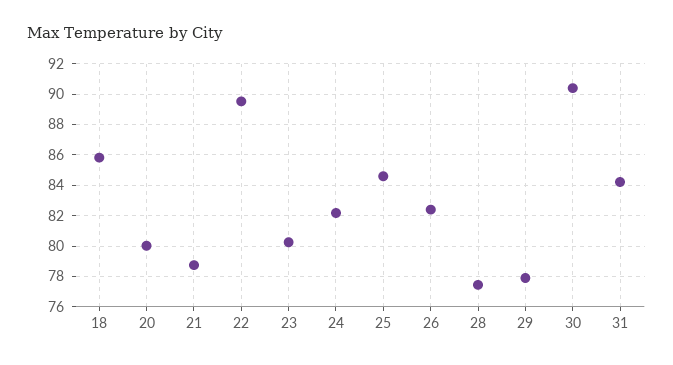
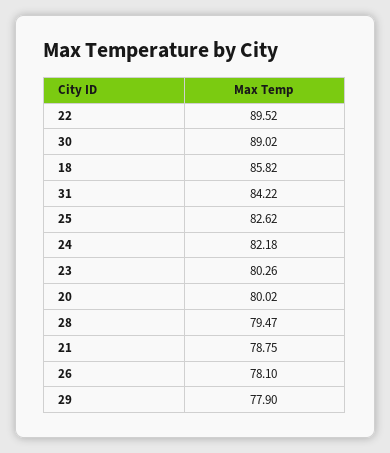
  {
    "18": 85.82,
    "20": 80.02,
    "21": 78.75,
    "22": 89.52,
    "23": 80.26,
    "24": 82.18,
-   "25": 84.5,
+   "25": 82.62,
-   "26": 82.5,
+   "26": 78.1,
-   "28": 77.5,
+   "28": 79.47,
    "29": 77.9,
-   "30": 90.5,
+   "30": 89.02,
    "31": 84.22
  }

